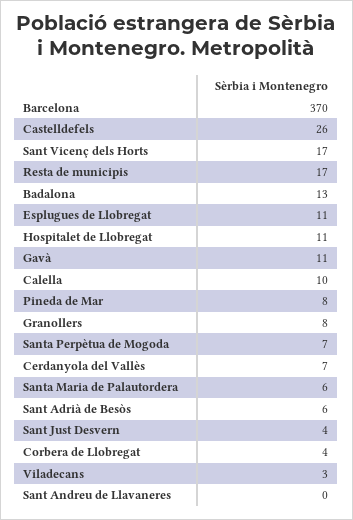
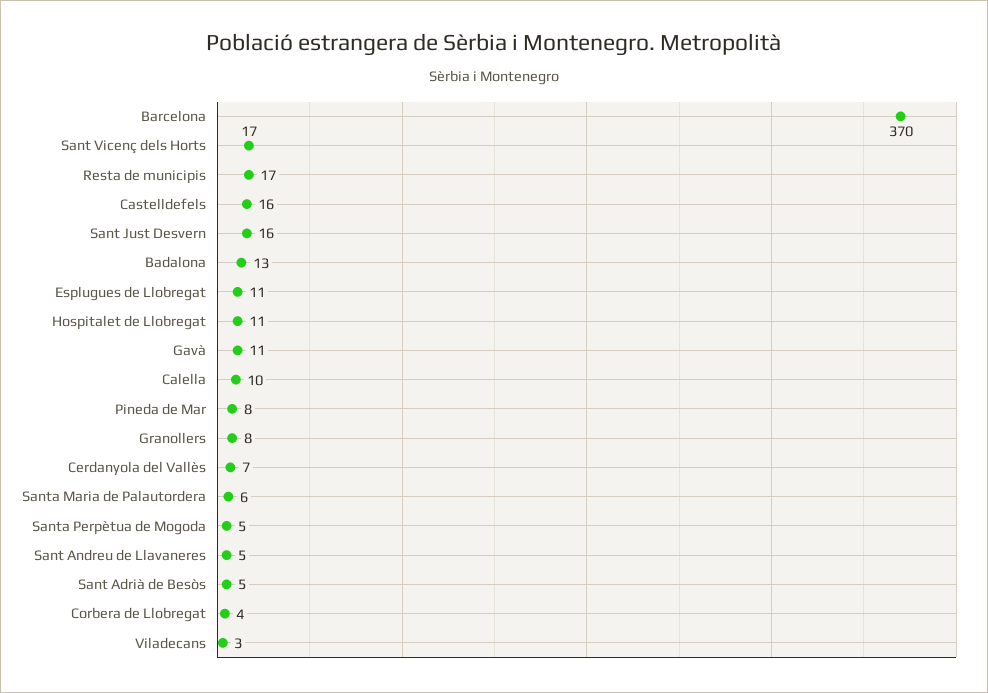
  {
    "Barcelona": 370,
-   "Castelldefels": 26,
+   "Castelldefels": 16,
    "Sant Vicenç dels Horts": 17,
    "Resta de municipis": 17,
    "Badalona": 13,
    "Esplugues de Llobregat": 11,
    "Hospitalet de Llobregat": 11,
    "Gavà": 11,
    "Calella": 10,
    "Pineda de Mar": 8,
    "Granollers": 8,
-   "Santa Perpètua de Mogoda": 7,
+   "Santa Perpètua de Mogoda": 5,
    "Cerdanyola del Vallès": 7,
    "Santa Maria de Palautordera": 6,
-   "Sant Adrià de Besòs": 6,
+   "Sant Adrià de Besòs": 5,
-   "Sant Just Desvern": 4,
+   "Sant Just Desvern": 16,
    "Corbera de Llobregat": 4,
    "Viladecans": 3,
-   "Sant Andreu de Llavaneres": 0
+   "Sant Andreu de Llavaneres": 5
  }

